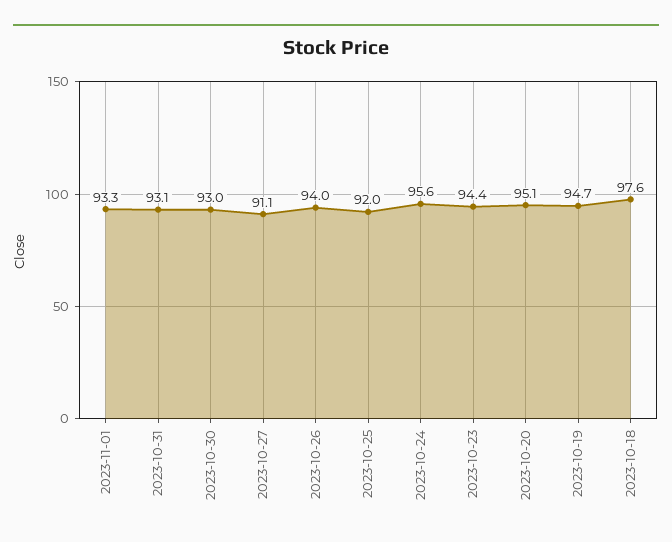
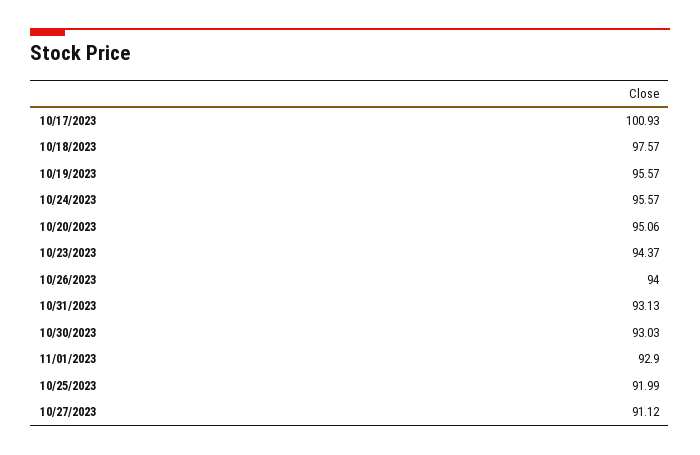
  {
-   "2023-11-01": 93.3,
+   "2023-11-01": 92.9,
    "2023-10-31": 93.13,
    "2023-10-30": 93.03,
    "2023-10-27": 91.12,
    "2023-10-26": 94,
    "2023-10-25": 91.99,
    "2023-10-24": 95.57,
    "2023-10-23": 94.37,
    "2023-10-20": 95.06,
-   "2023-10-19": 94.7,
+   "2023-10-19": 95.57,
-   "2023-10-18": 97.57
+   "2023-10-18": 97.57,
+   "10/17/2023": 100.93
  }

